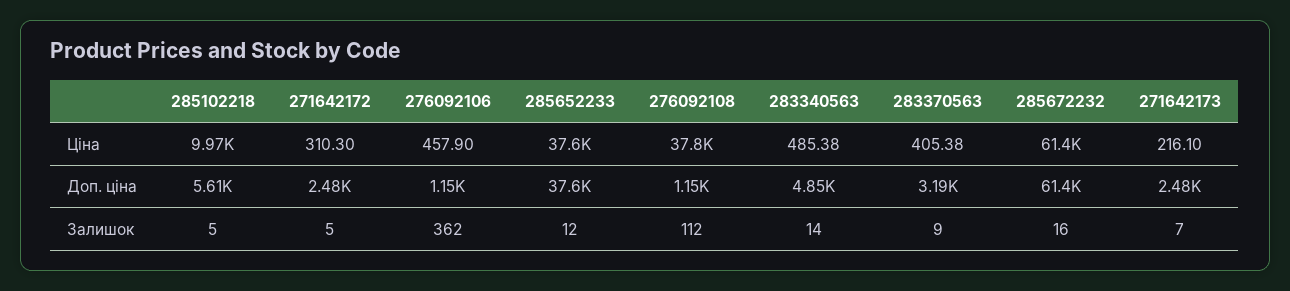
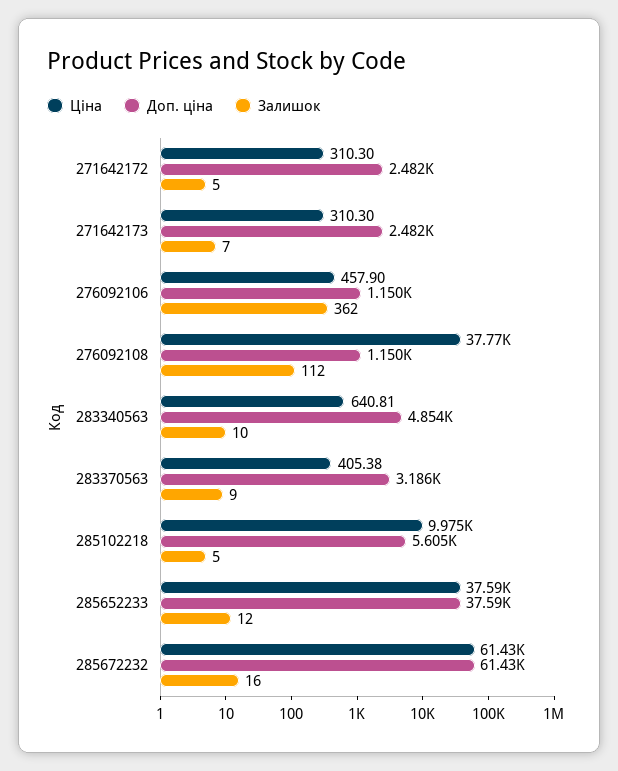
  {
    "Ціна": {
      "285102218": 9975,
      "271642172": 310.3,
      "276092106": 457.9,
      "285652233": 37590,
      "276092108": 37770,
-     "283340563": 485.38,
+     "283340563": 640.81,
      "283370563": 405.38,
      "285672232": 61430,
-     "271642173": 216.1
+     "271642173": 310.3
    },
    "Доп. ціна": {
      "285102218": 5605,
      "271642172": 2482,
      "276092106": 1150,
      "285652233": 37590,
      "276092108": 1150,
      "283340563": 4854,
      "283370563": 3186,
      "285672232": 61430,
      "271642173": 2482
    },
    "Залишок": {
      "285102218": 5,
      "271642172": 5,
      "276092106": 362,
      "285652233": 12,
      "276092108": 112,
-     "283340563": 14,
+     "283340563": 10,
      "283370563": 9,
      "285672232": 16,
      "271642173": 7
    }
  }

